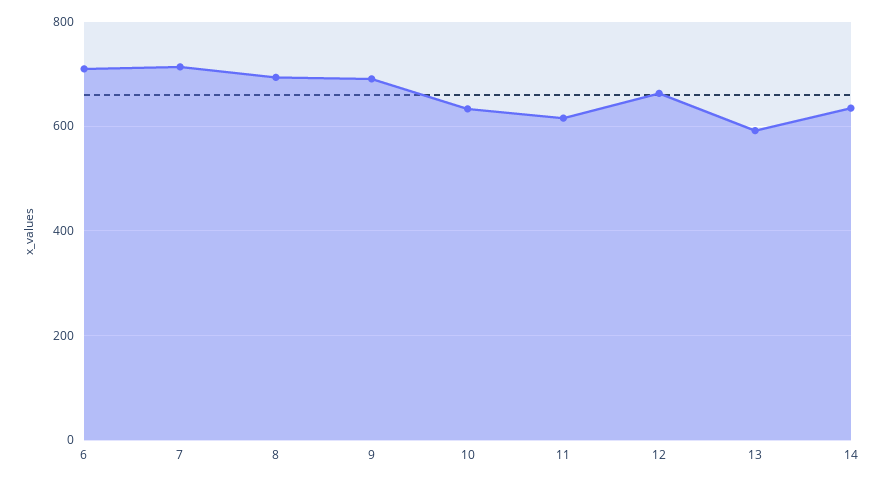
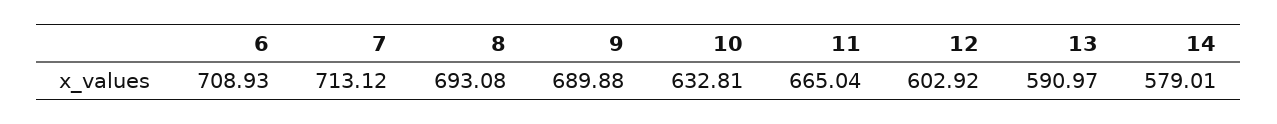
  {
    "6": 708.93,
    "7": 713.12,
    "8": 693.08,
    "9": 689.88,
    "10": 632.81,
-   "11": 620,
+   "11": 665.04,
-   "12": 660,
+   "12": 602.92,
    "13": 590.97,
-   "14": 640
+   "14": 579.01
  }

